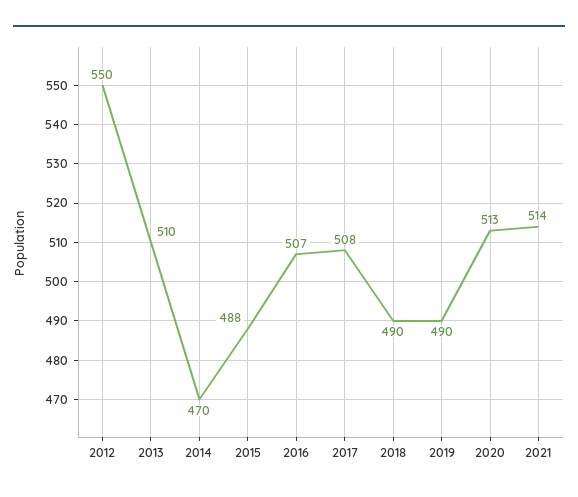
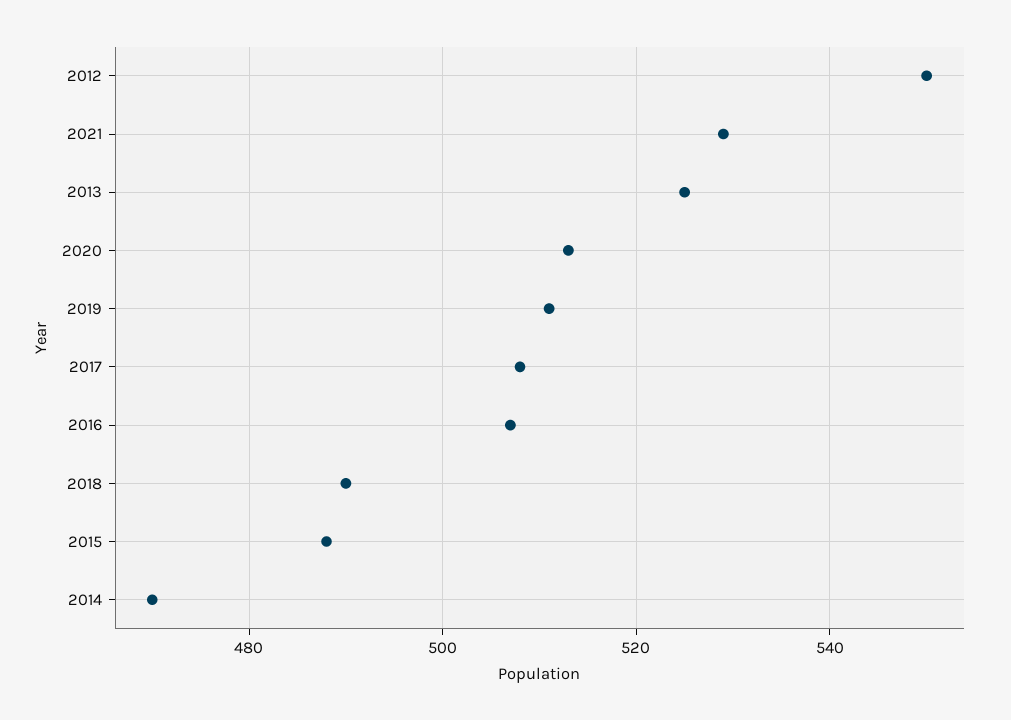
  {
    "2012": 550,
-   "2013": 510,
+   "2013": 525,
    "2014": 470,
    "2015": 488,
    "2016": 507,
    "2017": 508,
    "2018": 490,
-   "2019": 490,
+   "2019": 510,
    "2020": 513,
-   "2021": 514
+   "2021": 530
  }

